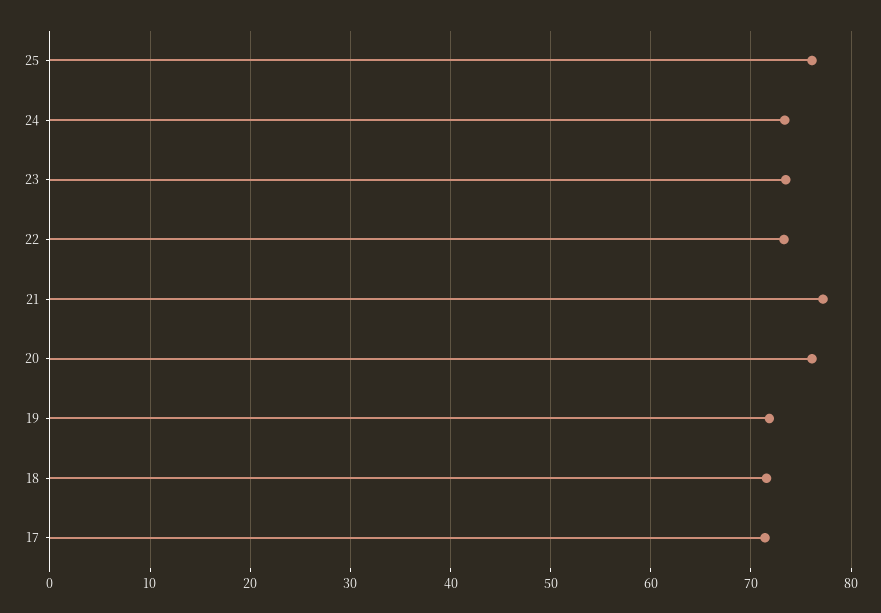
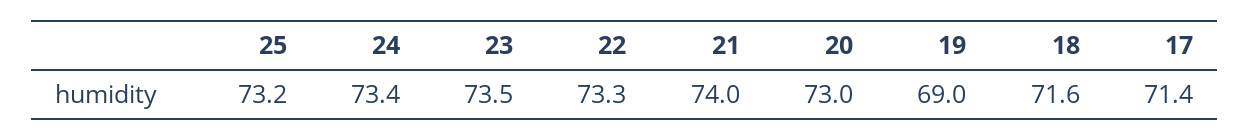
  {
-   "25": 76,
+   "25": 73.2,
    "24": 73.4,
    "23": 73.5,
    "22": 73.3,
-   "21": 77,
+   "21": 74,
-   "20": 76,
+   "20": 73,
-   "19": 72,
+   "19": 69,
    "18": 71.6,
    "17": 71.4
  }

